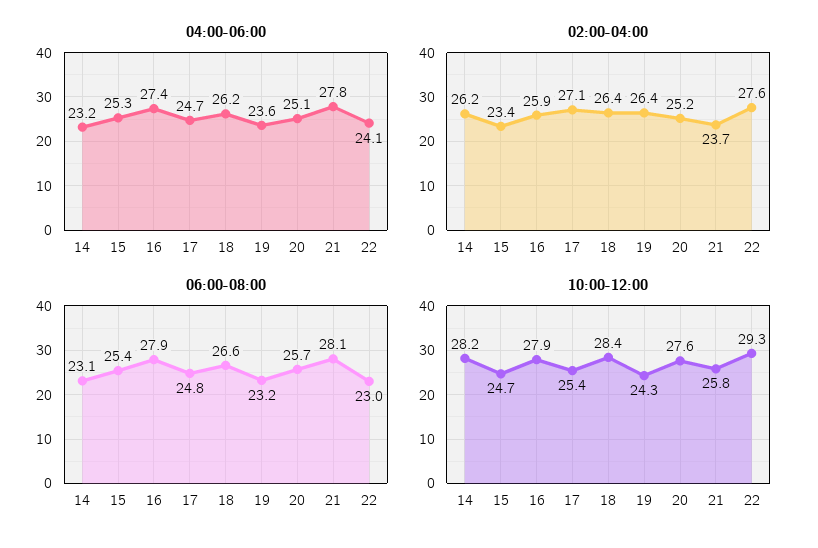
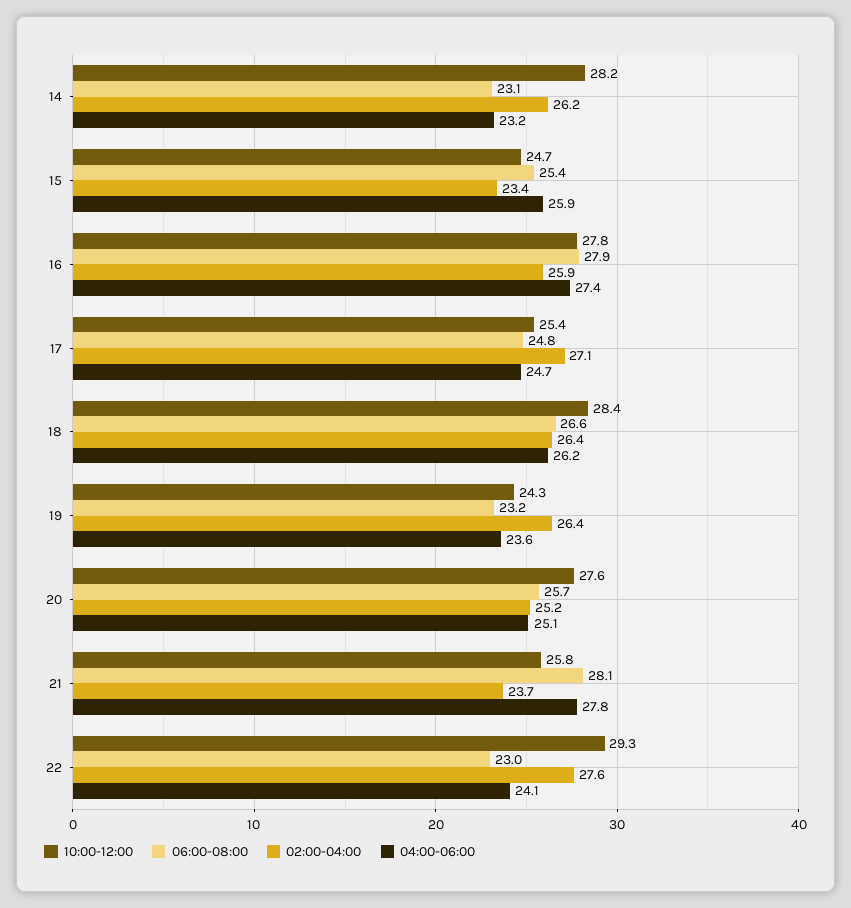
  {
    "04:00-06:00": {
      "14": 23.2,
-     "15": 25.3,
+     "15": 25.9,
      "16": 27.4,
      "17": 24.7,
      "18": 26.2,
      "19": 23.6,
      "20": 25.1,
      "21": 27.8,
      "22": 24.1
    },
    "02:00-04:00": {
      "14": 26.2,
      "15": 23.4,
      "16": 25.9,
      "17": 27.1,
      "18": 26.4,
      "19": 26.4,
      "20": 25.2,
      "21": 23.7,
      "22": 27.6
    },
    "06:00-08:00": {
      "14": 23.1,
      "15": 25.4,
      "16": 27.9,
      "17": 24.8,
      "18": 26.6,
      "19": 23.2,
      "20": 25.7,
      "21": 28.1,
      "22": 23
    },
    "10:00-12:00": {
      "14": 28.2,
      "15": 24.7,
-     "16": 27.9,
+     "16": 27.8,
      "17": 25.4,
      "18": 28.4,
      "19": 24.3,
      "20": 27.6,
      "21": 25.8,
      "22": 29.3
    }
  }

